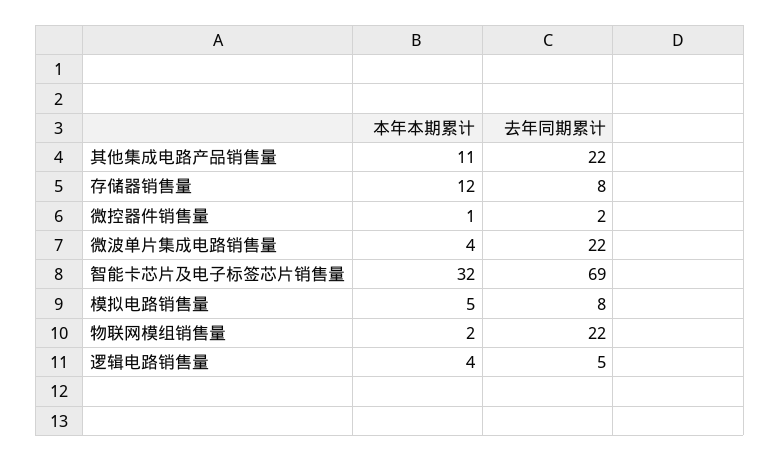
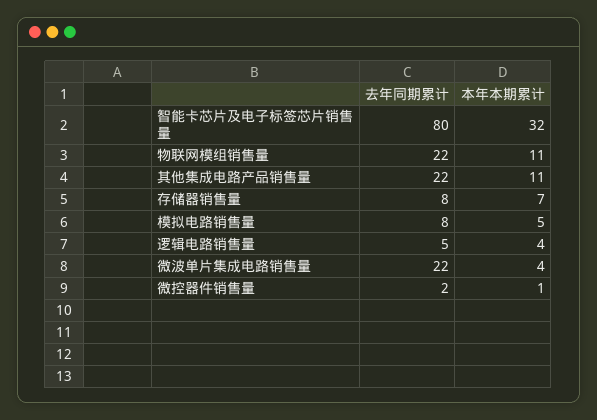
  {
    "本年本期累计": {
      "其他集成电路产品销售量": 11,
-     "存储器销售量": 12,
+     "存储器销售量": 7,
      "微控器件销售量": 1,
      "微波单片集成电路销售量": 4,
      "智能卡芯片及电子标签芯片销售量": 32,
      "模拟电路销售量": 5,
-     "物联网模组销售量": 2,
+     "物联网模组销售量": 11,
      "逻辑电路销售量": 4
    },
    "去年同期累计": {
      "其他集成电路产品销售量": 22,
      "存储器销售量": 8,
      "微控器件销售量": 2,
      "微波单片集成电路销售量": 22,
-     "智能卡芯片及电子标签芯片销售量": 69,
+     "智能卡芯片及电子标签芯片销售量": 80,
      "模拟电路销售量": 8,
      "物联网模组销售量": 22,
      "逻辑电路销售量": 5
    }
  }

